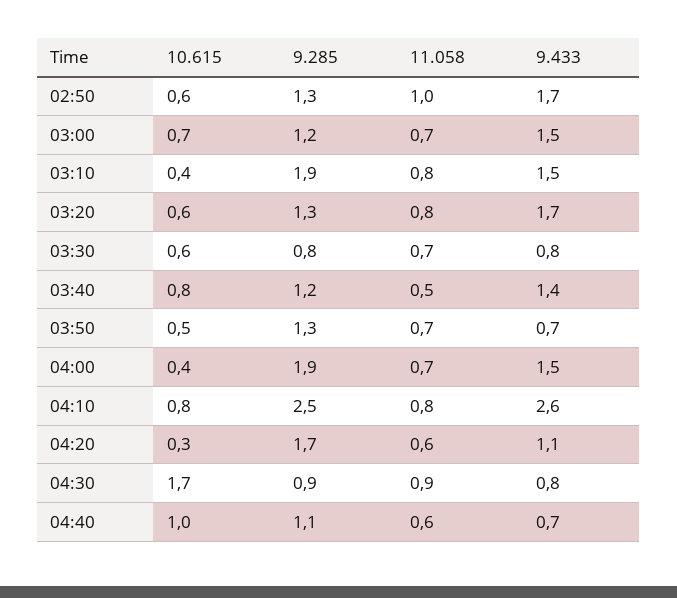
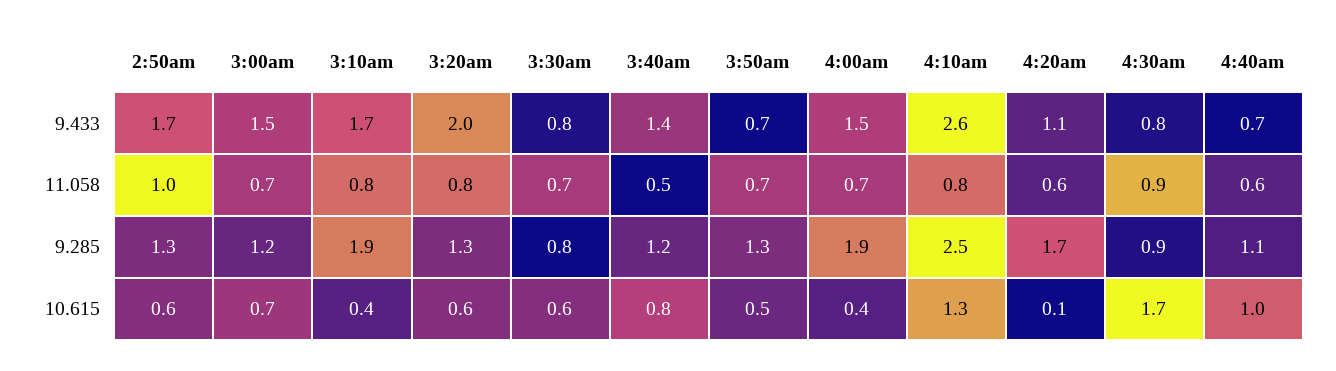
  {
    "10.615": {
      "02:50": 0.6,
      "03:00": 0.7,
      "03:10": 0.4,
      "03:20": 0.6,
      "03:30": 0.6,
      "03:40": 0.8,
      "03:50": 0.5,
      "04:00": 0.4,
-     "04:10": 0.8,
+     "04:10": 1.3,
-     "04:20": 0.3,
+     "04:20": 0.1,
      "04:30": 1.7,
      "04:40": 1
    },
    "9.285": {
      "02:50": 1.3,
      "03:00": 1.2,
      "03:10": 1.9,
      "03:20": 1.3,
      "03:30": 0.8,
      "03:40": 1.2,
      "03:50": 1.3,
      "04:00": 1.9,
      "04:10": 2.5,
      "04:20": 1.7,
      "04:30": 0.9,
      "04:40": 1.1
    },
    "11.058": {
      "02:50": 1,
      "03:00": 0.7,
      "03:10": 0.8,
      "03:20": 0.8,
      "03:30": 0.7,
      "03:40": 0.5,
      "03:50": 0.7,
      "04:00": 0.7,
      "04:10": 0.8,
      "04:20": 0.6,
      "04:30": 0.9,
      "04:40": 0.6
    },
    "9.433": {
      "02:50": 1.7,
      "03:00": 1.5,
-     "03:10": 1.5,
+     "03:10": 1.7,
-     "03:20": 1.7,
+     "03:20": 2,
      "03:30": 0.8,
      "03:40": 1.4,
      "03:50": 0.7,
      "04:00": 1.5,
      "04:10": 2.6,
      "04:20": 1.1,
      "04:30": 0.8,
      "04:40": 0.7
    }
  }

